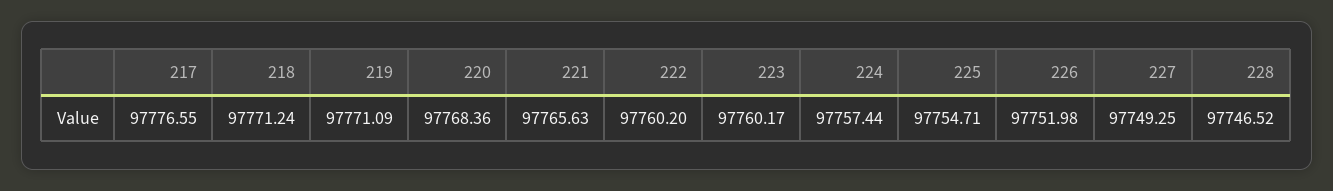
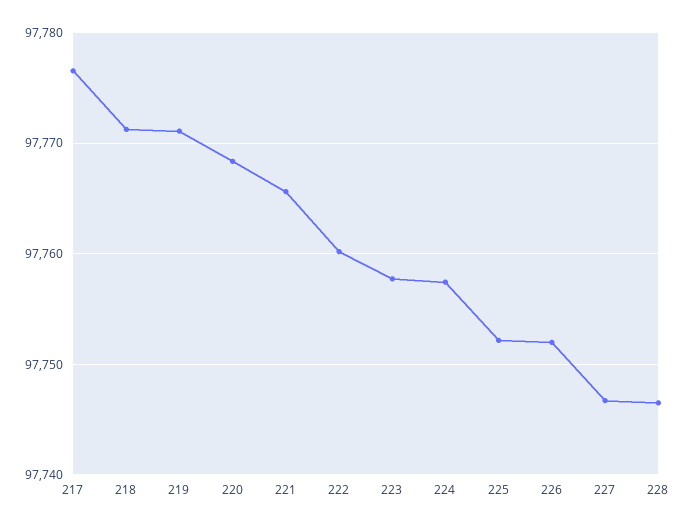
  {
    "217": 97776.55,
    "218": 97771.24,
    "219": 97771.09,
    "220": 97768.36,
    "221": 97765.63,
    "222": 97760.2,
-   "223": 97760.17,
+   "223": 97758,
    "224": 97757.44,
-   "225": 97754.71,
+   "225": 97752,
    "226": 97751.98,
-   "227": 97749.25,
+   "227": 97747,
    "228": 97746.52
  }

